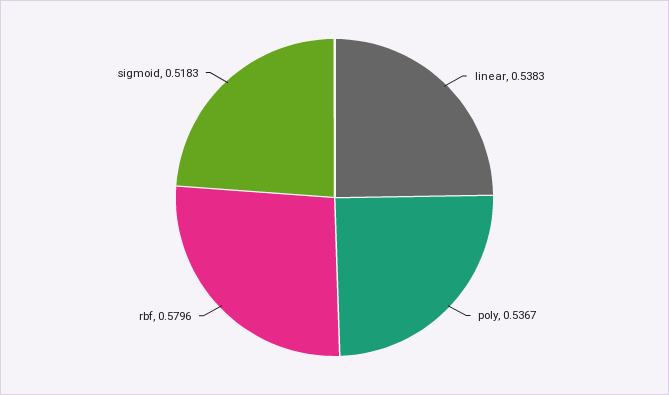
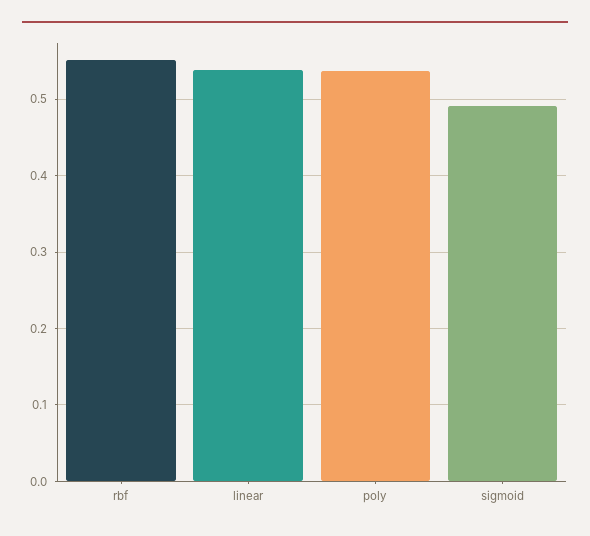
  {
    "linear": 0.5383,
    "poly": 0.5367,
-   "rbf": 0.5796,
+   "rbf": 0.55,
-   "sigmoid": 0.5183
+   "sigmoid": 0.49
  }

